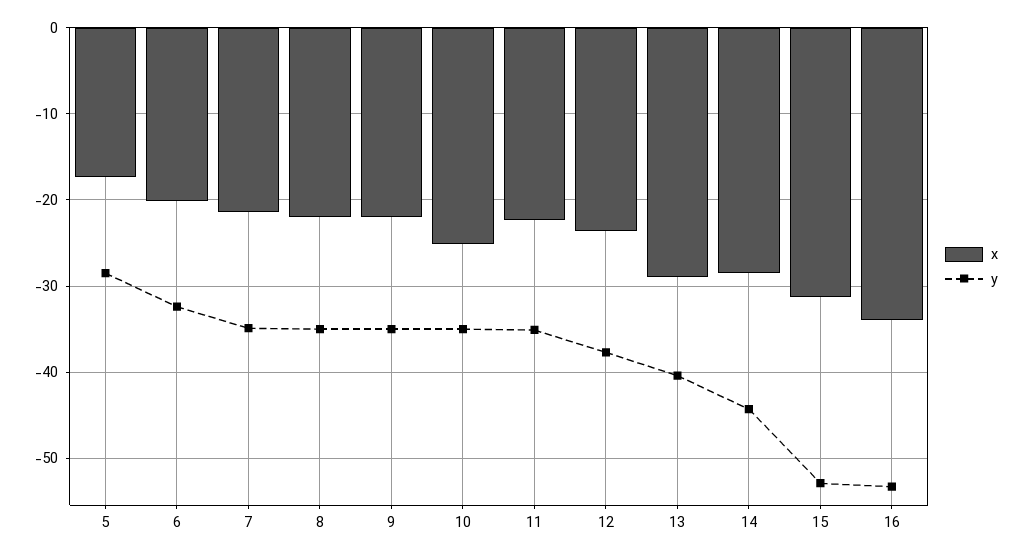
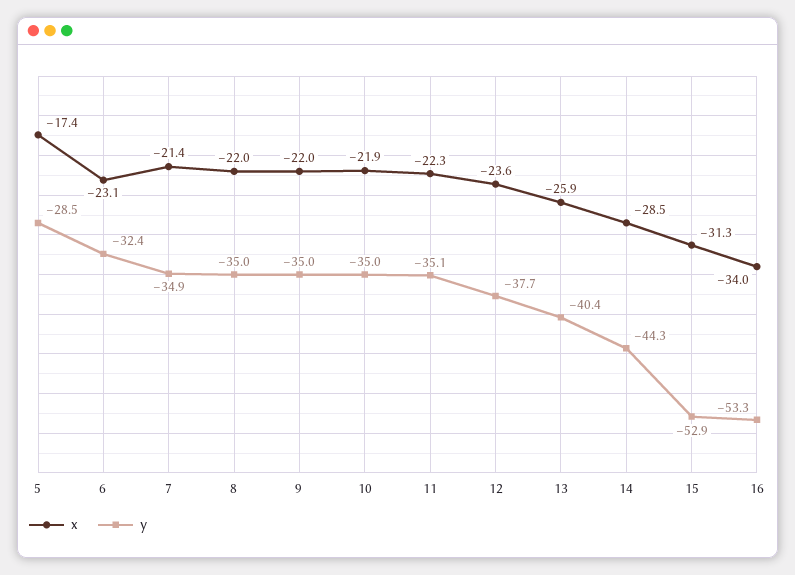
  {
    "x": {
      "5": -17.4,
-     "6": -20,
+     "6": -23.1,
      "7": -21.4,
      "8": -22,
      "9": -22,
-     "10": -25,
+     "10": -21.9,
      "11": -22.3,
      "12": -23.6,
-     "13": -29,
+     "13": -25.9,
      "14": -28.5,
      "15": -31.3,
      "16": -34
    },
    "y": {
      "5": -28.5,
      "6": -32.4,
      "7": -34.9,
      "8": -35,
      "9": -35,
      "10": -35,
      "11": -35.1,
      "12": -37.7,
      "13": -40.4,
      "14": -44.3,
      "15": -52.9,
      "16": -53.3
    }
  }

